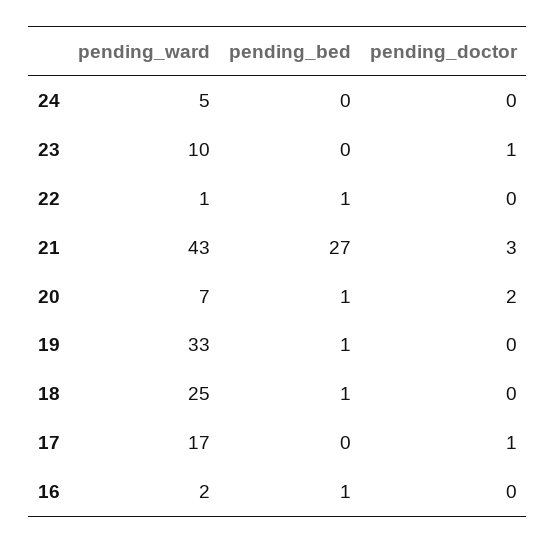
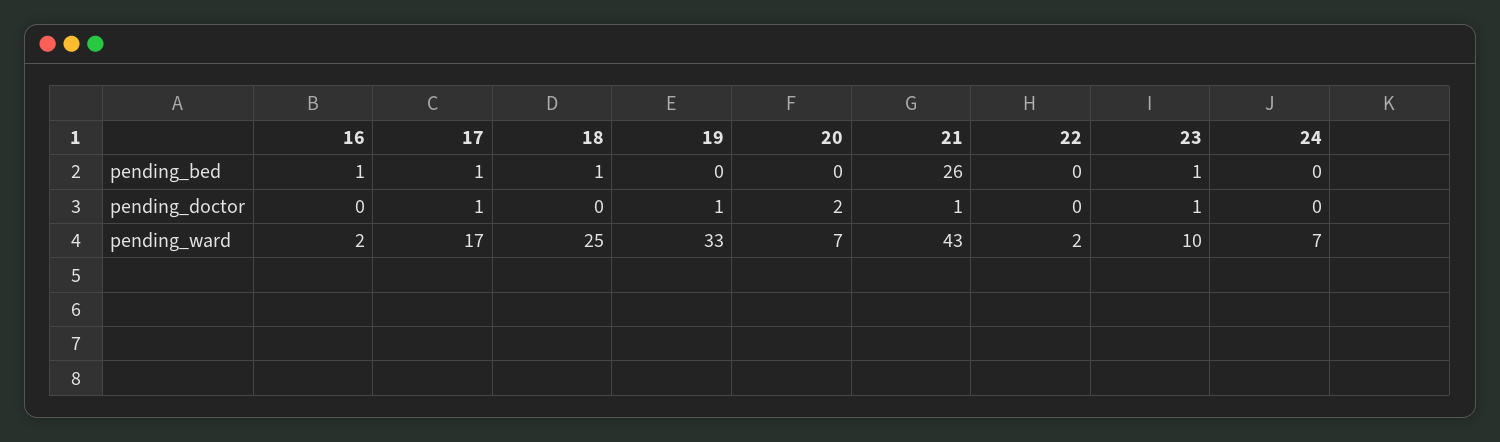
  {
    "pending_ward": {
-     "24": 5,
+     "24": 7,
      "23": 10,
-     "22": 1,
+     "22": 2,
      "21": 43,
      "20": 7,
      "19": 33,
      "18": 25,
      "17": 17,
      "16": 2
    },
    "pending_bed": {
      "24": 0,
-     "23": 0,
+     "23": 1,
-     "22": 1,
+     "22": 0,
-     "21": 27,
+     "21": 26,
-     "20": 1,
+     "20": 0,
-     "19": 1,
+     "19": 0,
      "18": 1,
-     "17": 0,
+     "17": 1,
      "16": 1
    },
    "pending_doctor": {
      "24": 0,
      "23": 1,
      "22": 0,
-     "21": 3,
+     "21": 1,
      "20": 2,
-     "19": 0,
+     "19": 1,
      "18": 0,
      "17": 1,
      "16": 0
    }
  }

